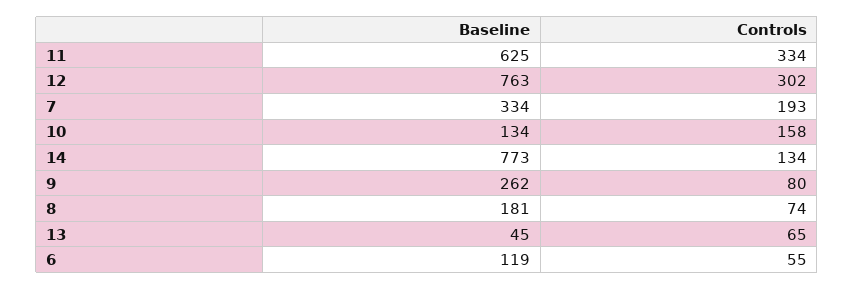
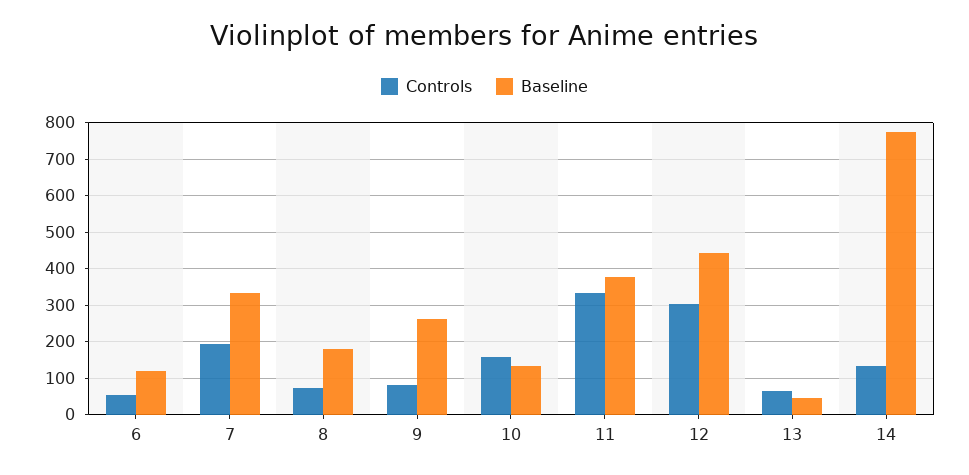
  {
    "Baseline": {
-     "11": 625,
+     "11": 380,
-     "12": 763,
+     "12": 440,
      "7": 334,
      "10": 134,
      "14": 773,
      "9": 262,
      "8": 181,
      "13": 45,
      "6": 119
    },
    "Controls": {
      "11": 334,
      "12": 302,
      "7": 193,
      "10": 158,
      "14": 134,
      "9": 80,
      "8": 74,
      "13": 65,
      "6": 55
    }
  }

